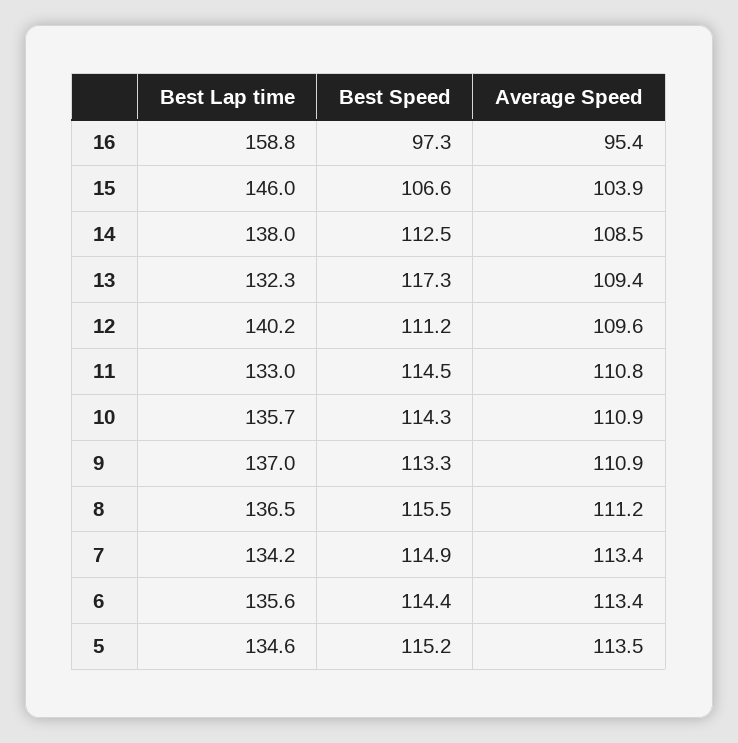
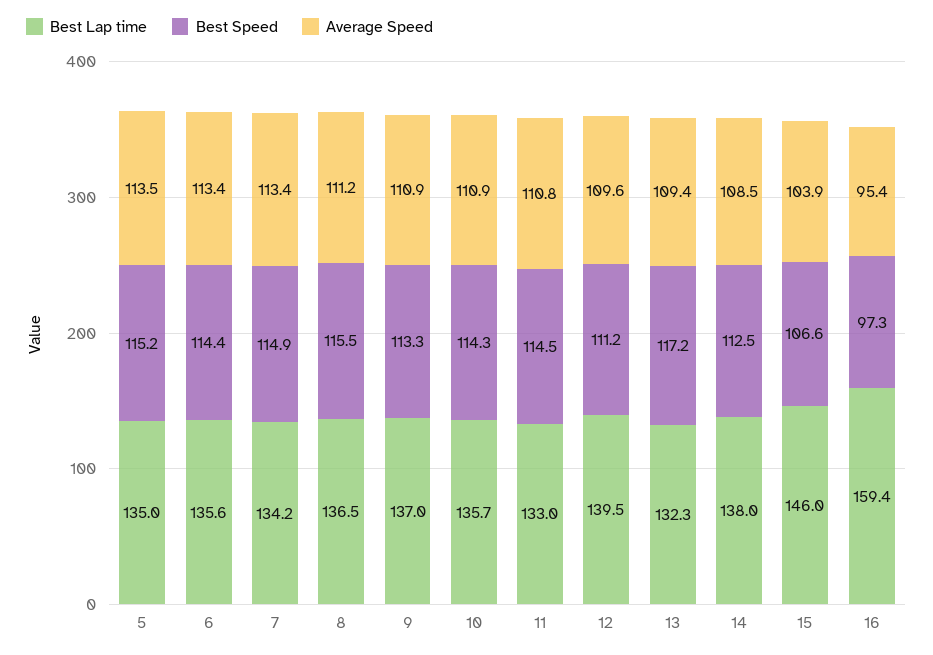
  {
    "Best Lap time": {
-     "16": 158.8,
+     "16": 159.4,
      "15": 146,
      "14": 138,
      "13": 132.3,
-     "12": 140.2,
+     "12": 139.5,
      "11": 133,
      "10": 135.7,
      "9": 137,
      "8": 136.5,
      "7": 134.2,
      "6": 135.6,
-     "5": 134.6
+     "5": 135
    },
    "Best Speed": {
      "16": 97.3,
      "15": 106.6,
      "14": 112.5,
-     "13": 117.3,
+     "13": 117.2,
      "12": 111.2,
      "11": 114.5,
      "10": 114.3,
      "9": 113.3,
      "8": 115.5,
      "7": 114.9,
      "6": 114.4,
      "5": 115.2
    },
    "Average Speed": {
      "16": 95.4,
      "15": 103.9,
      "14": 108.5,
      "13": 109.4,
      "12": 109.6,
      "11": 110.8,
      "10": 110.9,
      "9": 110.9,
      "8": 111.2,
      "7": 113.4,
      "6": 113.4,
      "5": 113.5
    }
  }

